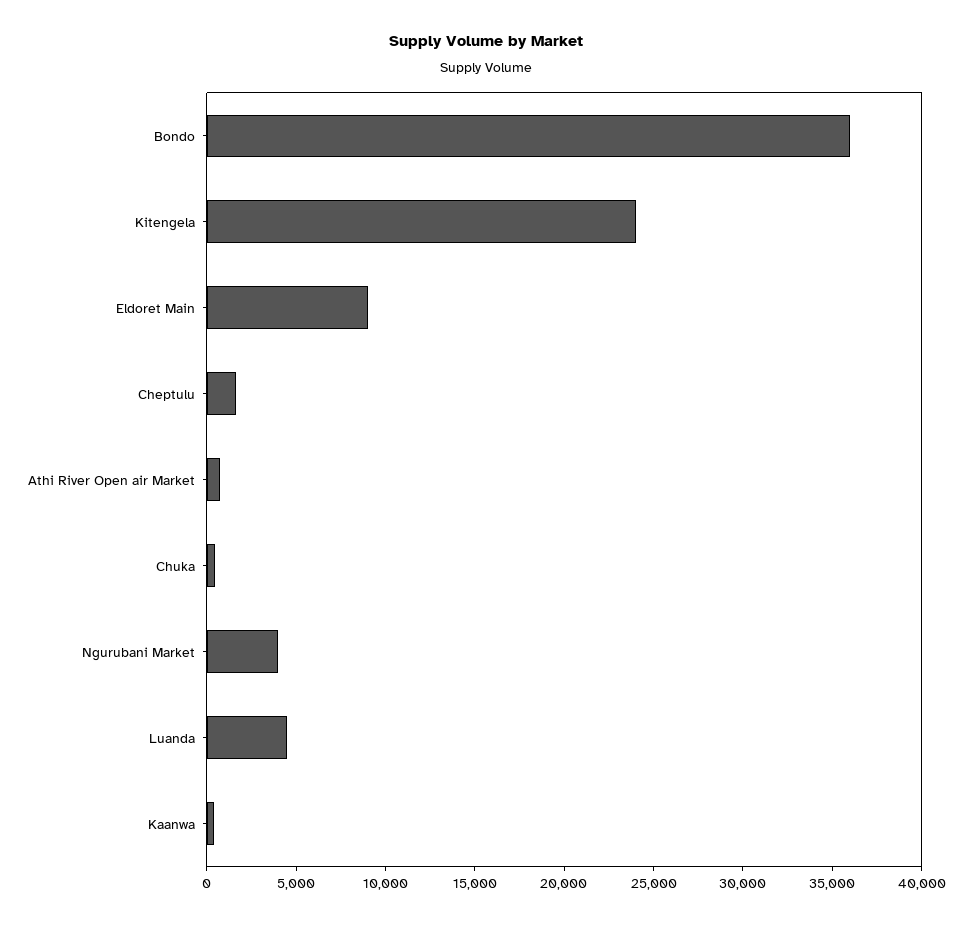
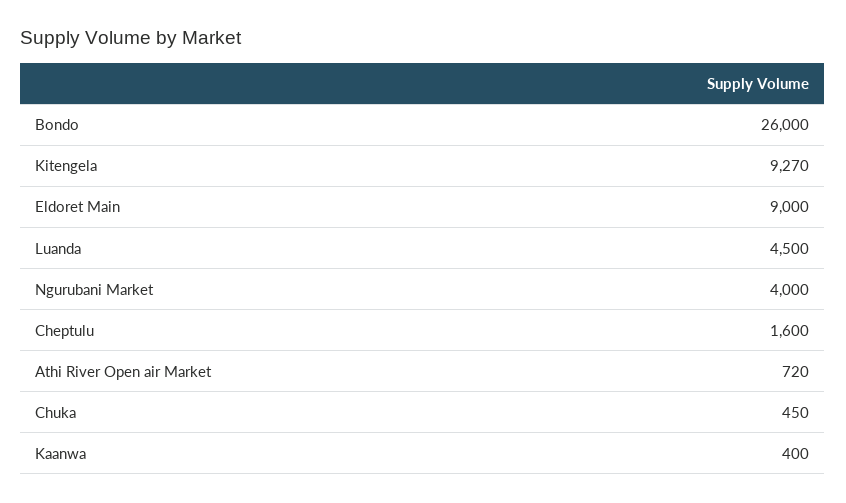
  {
-   "Bondo": 36000,
+   "Bondo": 26000,
-   "Kitengela": 24000,
+   "Kitengela": 9270,
    "Eldoret Main": 9000,
    "Cheptulu": 1600,
    "Athi River Open air Market": 720,
    "Chuka": 450,
    "Ngurubani Market": 4000,
    "Luanda": 4500,
    "Kaanwa": 400
  }

